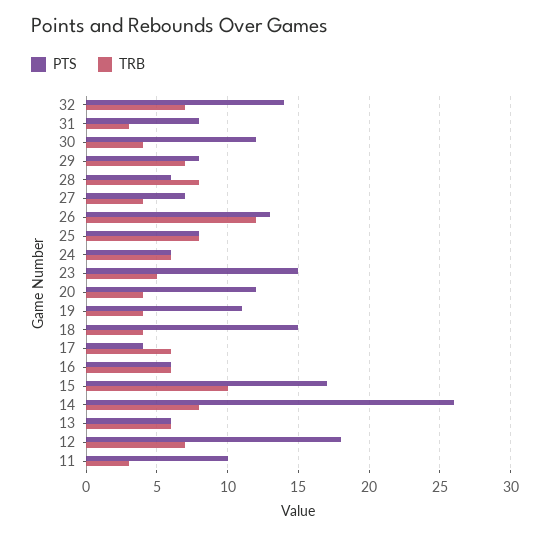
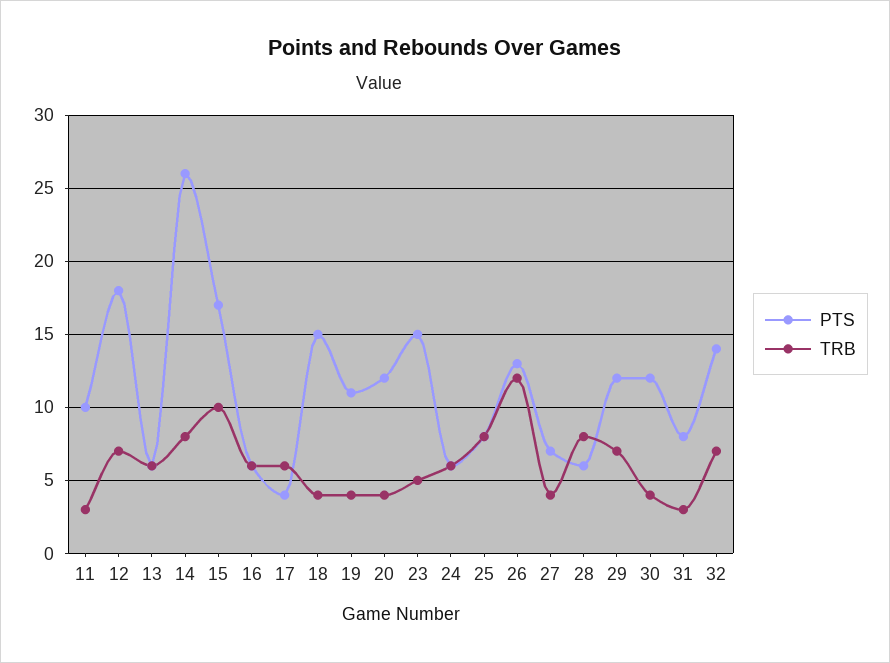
  {
    "PTS": {
      "32": 14,
      "31": 8,
      "30": 12,
-     "29": 8,
+     "29": 12,
      "28": 6,
      "27": 7,
      "26": 13,
      "25": 8,
      "24": 6,
      "23": 15,
      "20": 12,
      "19": 11,
      "18": 15,
      "17": 4,
      "16": 6,
      "15": 17,
      "14": 26,
      "13": 6,
      "12": 18,
      "11": 10
    },
    "TRB": {
      "32": 7,
      "31": 3,
      "30": 4,
      "29": 7,
      "28": 8,
      "27": 4,
      "26": 12,
      "25": 8,
      "24": 6,
      "23": 5,
      "20": 4,
      "19": 4,
      "18": 4,
      "17": 6,
      "16": 6,
      "15": 10,
      "14": 8,
      "13": 6,
      "12": 7,
      "11": 3
    }
  }

